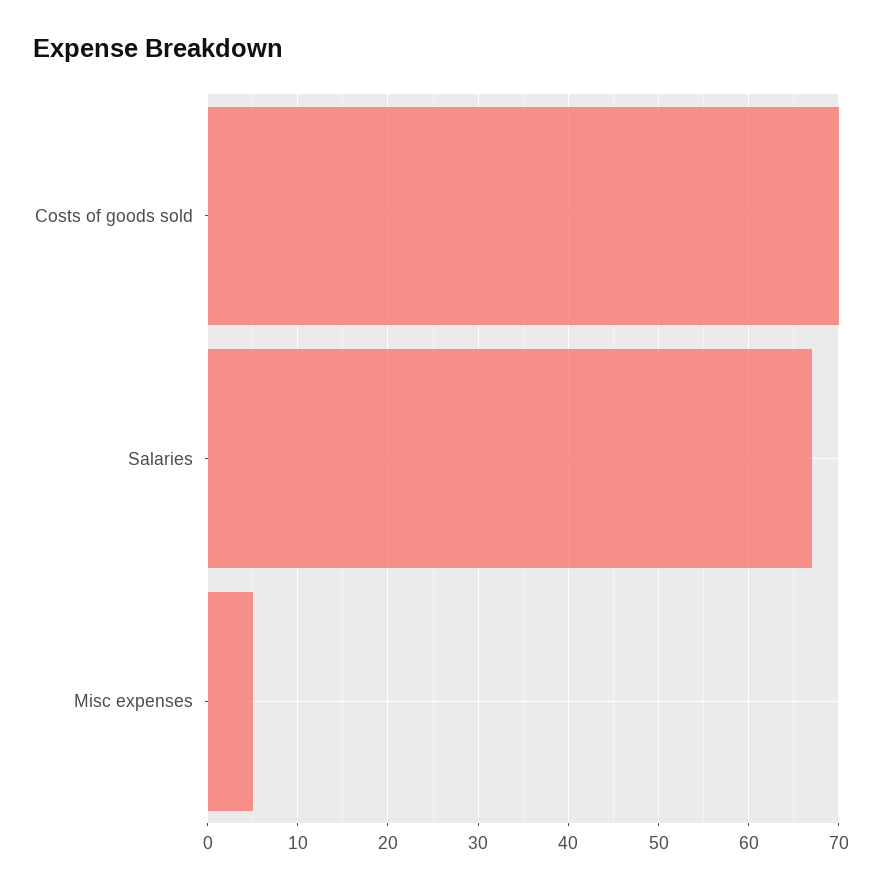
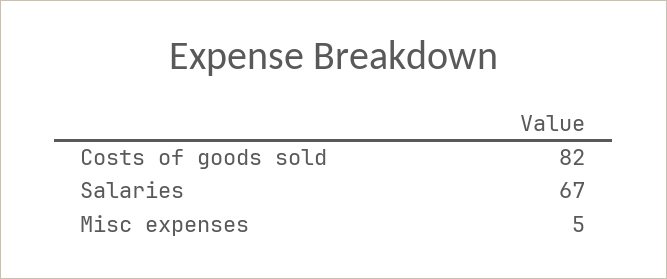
  {
-   "Costs of goods sold": 70,
+   "Costs of goods sold": 82,
    "Salaries": 67,
    "Misc expenses": 5
  }

